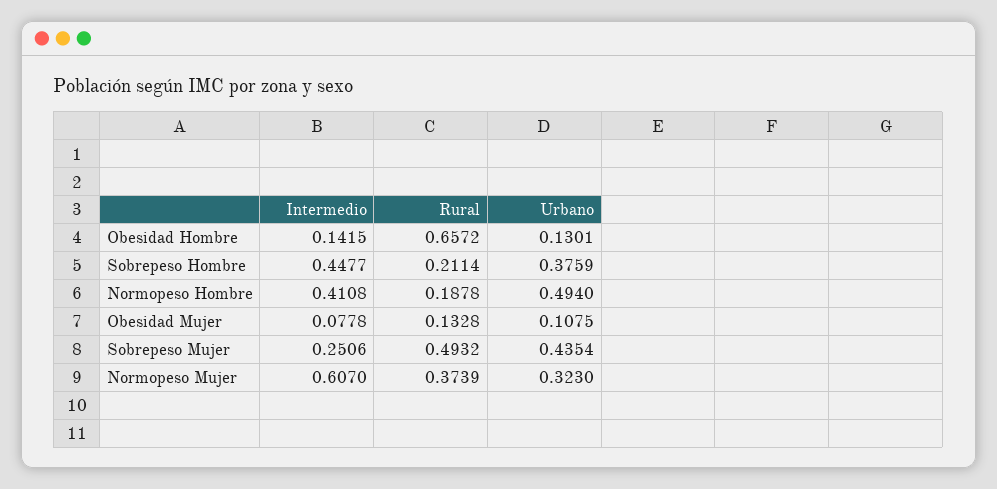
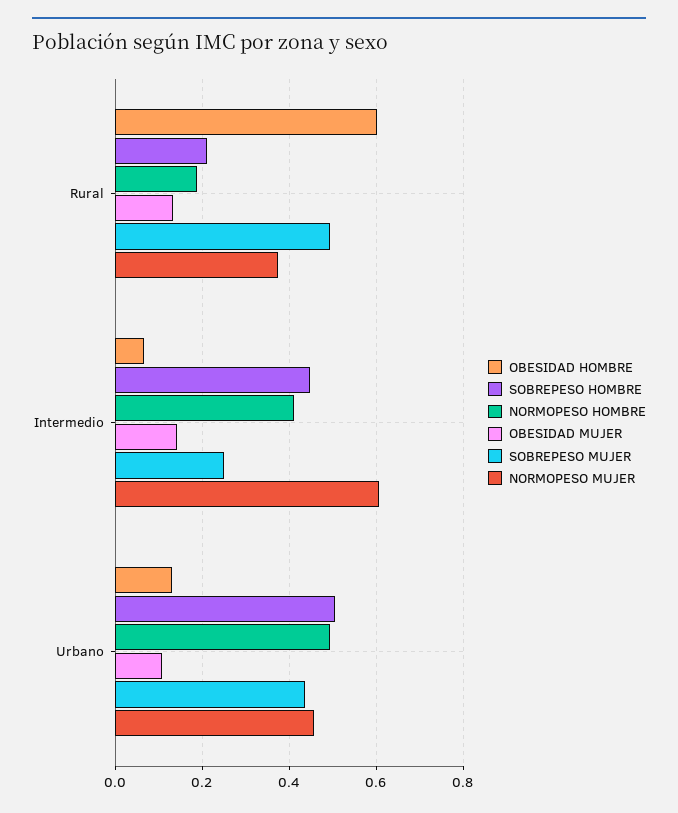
  {
    "Obesidad Hombre": {
-     "Intermedio": 0.1415,
+     "Intermedio": 0.06,
-     "Rural": 0.6572,
+     "Rural": 0.6,
      "Urbano": 0.1301
    },
    "Sobrepeso Hombre": {
      "Intermedio": 0.4477,
      "Rural": 0.2114,
-     "Urbano": 0.3759
+     "Urbano": 0.5
    },
    "Normopeso Hombre": {
      "Intermedio": 0.4108,
      "Rural": 0.1878,
      "Urbano": 0.494
    },
    "Obesidad Mujer": {
-     "Intermedio": 0.0778,
+     "Intermedio": 0.14,
      "Rural": 0.1328,
      "Urbano": 0.1075
    },
    "Sobrepeso Mujer": {
      "Intermedio": 0.2506,
      "Rural": 0.4932,
      "Urbano": 0.4354
    },
    "Normopeso Mujer": {
      "Intermedio": 0.607,
      "Rural": 0.3739,
-     "Urbano": 0.323
+     "Urbano": 0.46
    }
  }

